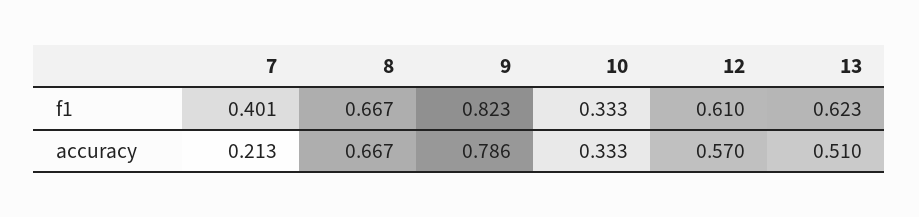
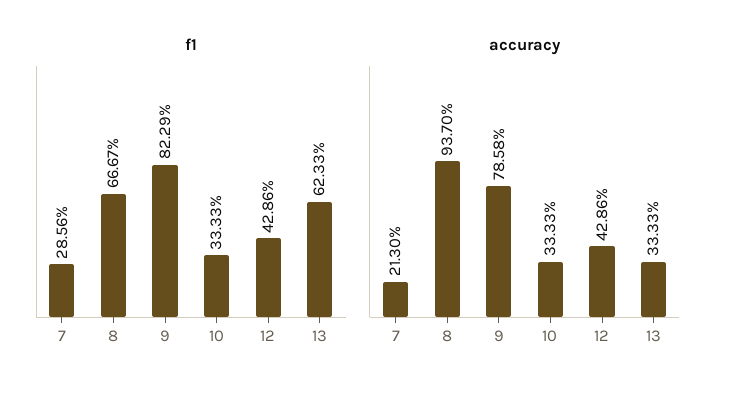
  {
    "f1": {
-     "7": 0.401,
+     "7": 0.2856,
      "8": 0.6667,
      "9": 0.8229,
      "10": 0.3333,
-     "12": 0.61,
+     "12": 0.4286,
      "13": 0.6233
    },
    "accuracy": {
      "7": 0.213,
-     "8": 0.667,
+     "8": 0.937,
      "9": 0.7858,
      "10": 0.3333,
-     "12": 0.57,
+     "12": 0.4286,
-     "13": 0.51
+     "13": 0.3333
    }
  }

